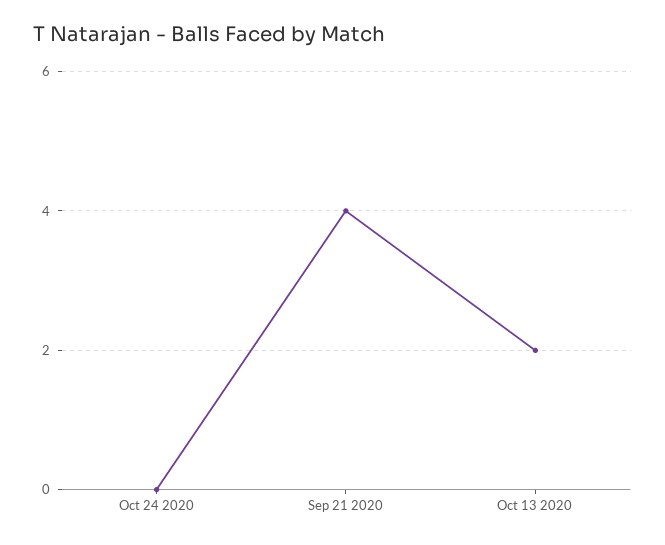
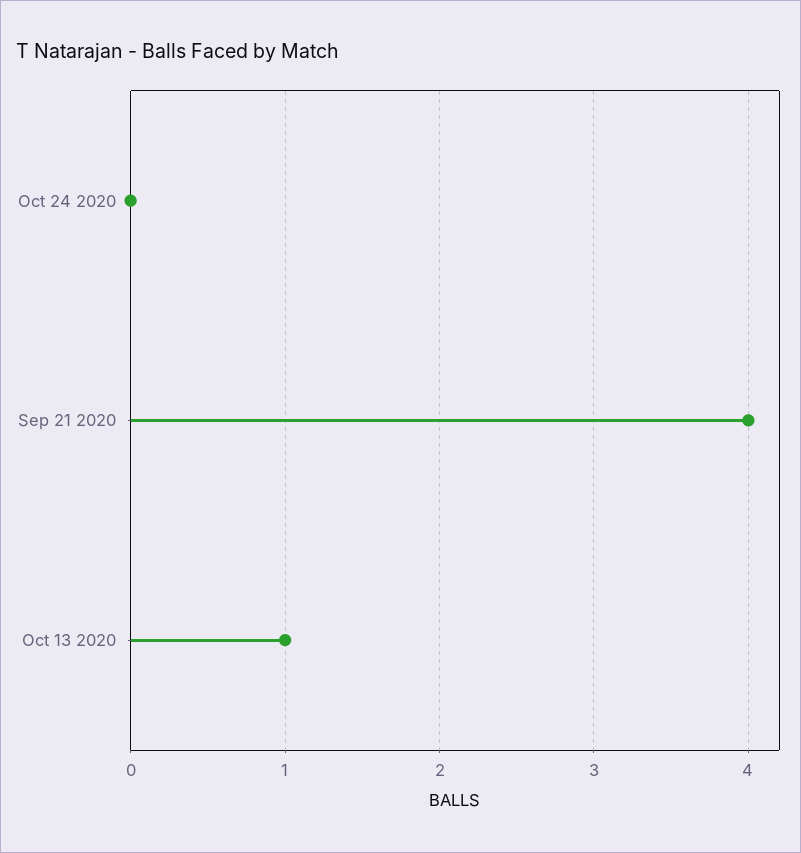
  {
    "Oct 24 2020": 0,
    "Sep 21 2020": 4,
-   "Oct 13 2020": 2
+   "Oct 13 2020": 1
  }

